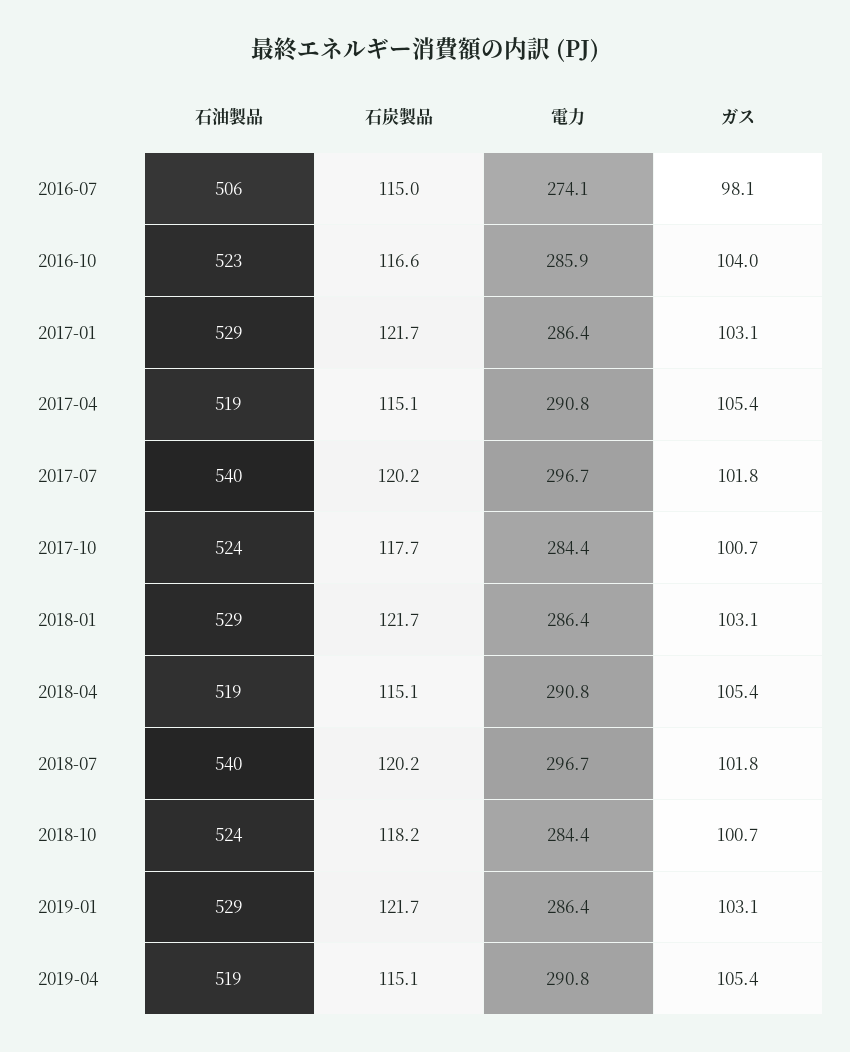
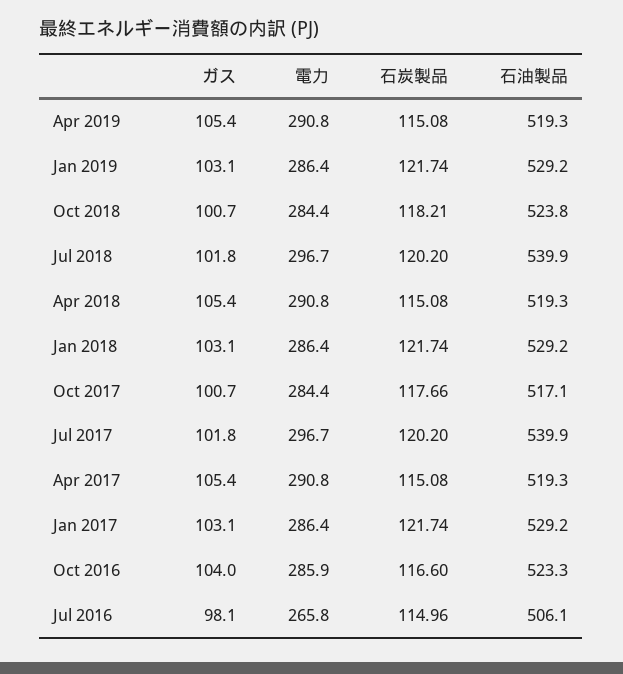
  {
    "石油製品": {
      "2016-07": 506.1,
      "2016-10": 523.3,
      "2017-01": 529.2,
      "2017-04": 519.3,
      "2017-07": 539.9,
-     "2017-10": 524,
+     "2017-10": 517.1,
      "2018-01": 529.2,
      "2018-04": 519.3,
      "2018-07": 539.9,
      "2018-10": 523.8,
      "2019-01": 529.2,
      "2019-04": 519.3
    },
    "石炭製品": {
      "2016-07": 114.96,
      "2016-10": 116.6,
      "2017-01": 121.74,
      "2017-04": 115.08,
      "2017-07": 120.2,
      "2017-10": 117.66,
      "2018-01": 121.74,
      "2018-04": 115.08,
      "2018-07": 120.2,
      "2018-10": 118.21,
      "2019-01": 121.74,
      "2019-04": 115.08
    },
    "電力": {
-     "2016-07": 274.1,
+     "2016-07": 265.8,
      "2016-10": 285.9,
      "2017-01": 286.4,
      "2017-04": 290.8,
      "2017-07": 296.7,
      "2017-10": 284.4,
      "2018-01": 286.4,
      "2018-04": 290.8,
      "2018-07": 296.7,
      "2018-10": 284.4,
      "2019-01": 286.4,
      "2019-04": 290.8
    },
    "ガス": {
      "2016-07": 98.1,
      "2016-10": 104,
      "2017-01": 103.1,
      "2017-04": 105.4,
      "2017-07": 101.8,
      "2017-10": 100.7,
      "2018-01": 103.1,
      "2018-04": 105.4,
      "2018-07": 101.8,
      "2018-10": 100.7,
      "2019-01": 103.1,
      "2019-04": 105.4
    }
  }

